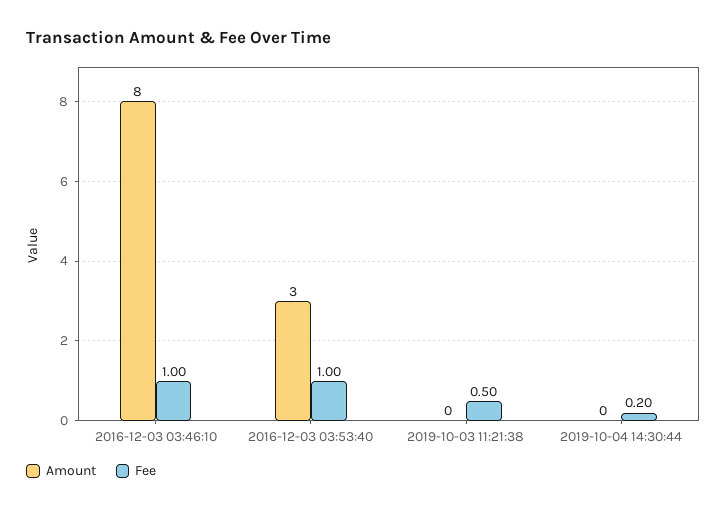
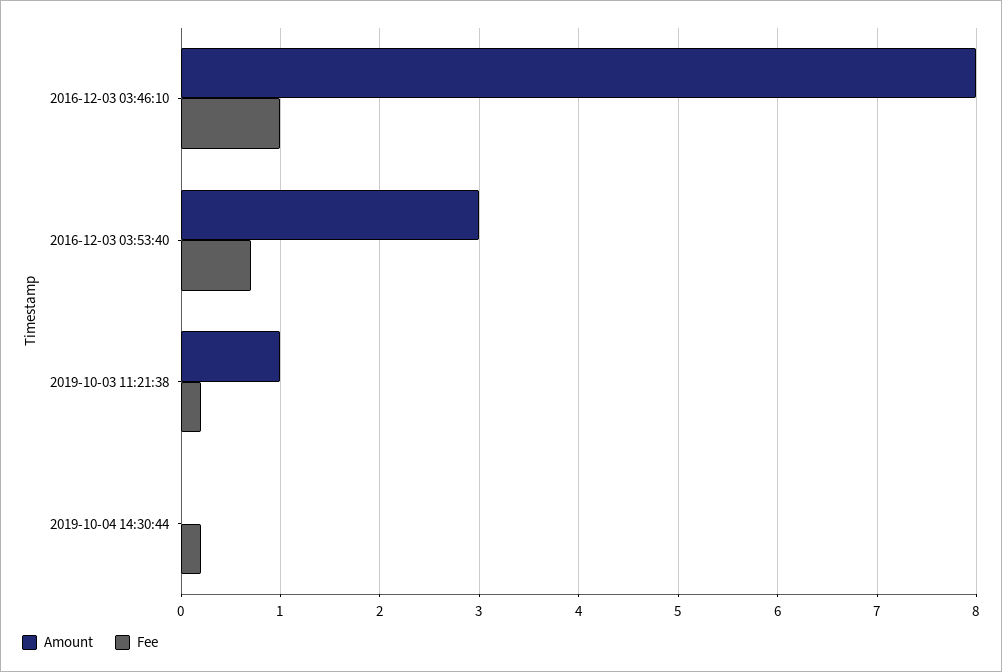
  {
    "Amount": {
      "2016-12-03 03:46:10": 8,
      "2016-12-03 03:53:40": 3,
-     "2019-10-03 11:21:38": 0,
+     "2019-10-03 11:21:38": 1,
      "2019-10-04 14:30:44": 0
    },
    "Fee": {
      "2016-12-03 03:46:10": 1,
-     "2016-12-03 03:53:40": 1,
+     "2016-12-03 03:53:40": 0.7,
-     "2019-10-03 11:21:38": 0.5,
+     "2019-10-03 11:21:38": 0.2,
      "2019-10-04 14:30:44": 0.2
    }
  }

